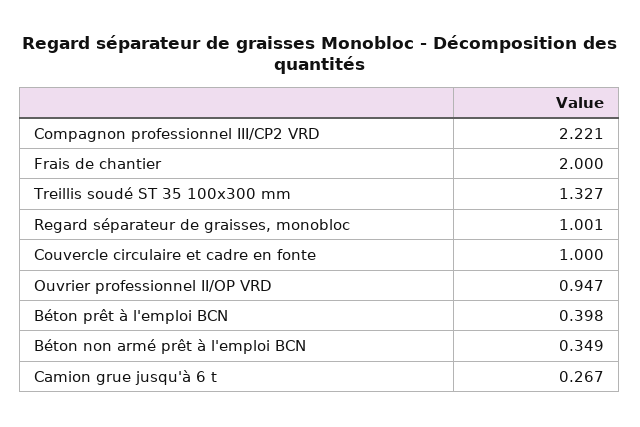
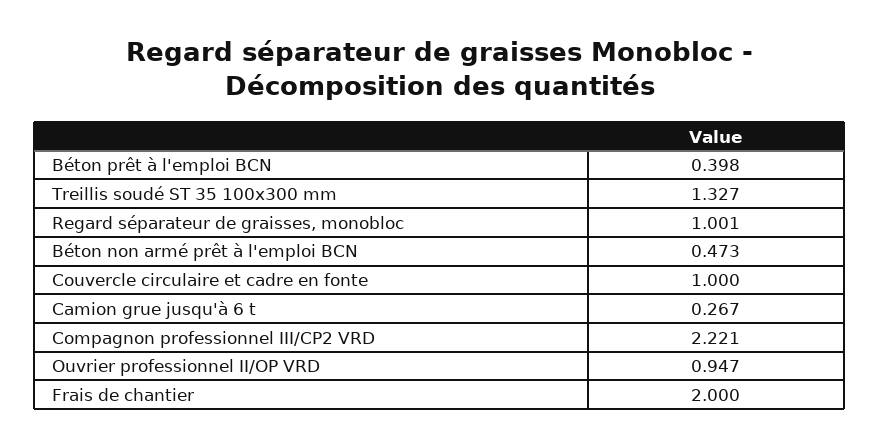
  {
    "Compagnon professionnel III/CP2 VRD": 2.221,
    "Frais de chantier": 2,
    "Treillis soudé ST 35 100x300 mm": 1.327,
    "Regard séparateur de graisses, monobloc": 1.001,
    "Couvercle circulaire et cadre en fonte": 1,
    "Ouvrier professionnel II/OP VRD": 0.947,
    "Béton prêt à l'emploi BCN": 0.398,
-   "Béton non armé prêt à l'emploi BCN": 0.349,
+   "Béton non armé prêt à l'emploi BCN": 0.473,
    "Camion grue jusqu'à 6 t": 0.267
  }

